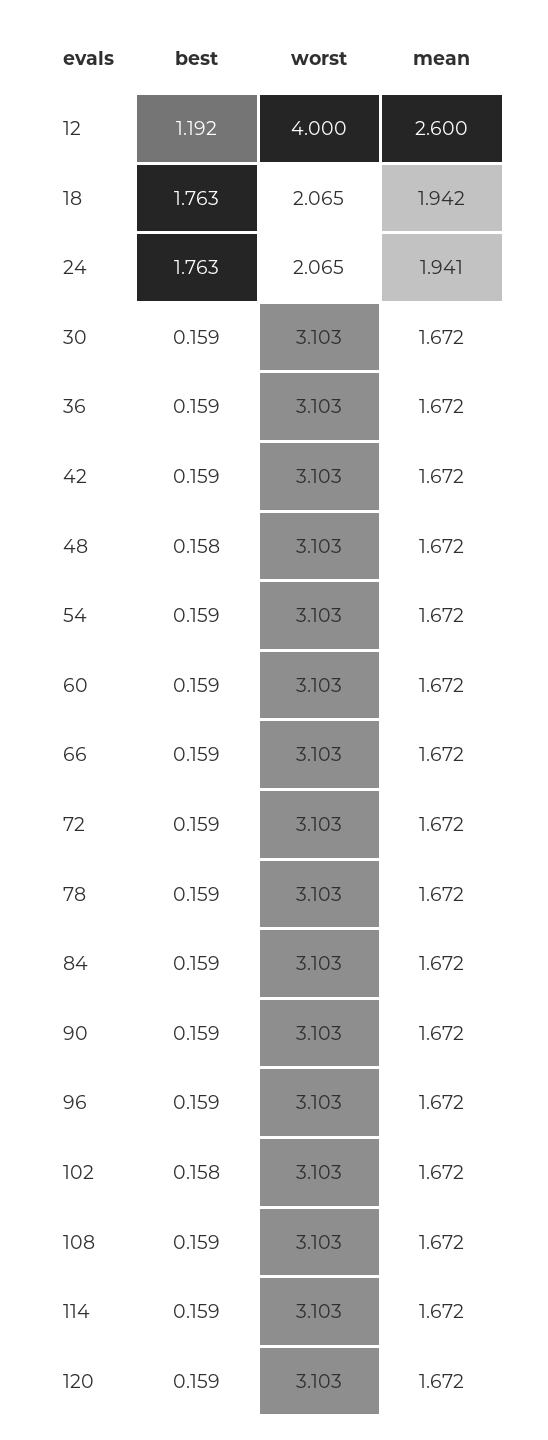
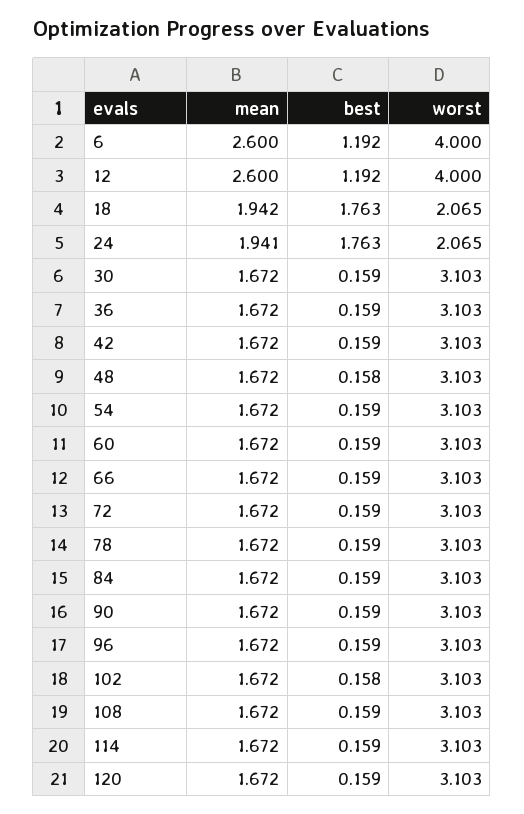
  {
    "best": {
      "12": 1.192,
      "18": 1.763,
      "24": 1.763,
      "30": 0.159,
      "36": 0.159,
      "42": 0.159,
      "48": 0.158,
      "54": 0.159,
      "60": 0.159,
      "66": 0.159,
      "72": 0.159,
      "78": 0.159,
      "84": 0.159,
      "90": 0.159,
      "96": 0.159,
      "102": 0.158,
      "108": 0.159,
      "114": 0.159,
-     "120": 0.159
+     "120": 0.159,
+     "6": 1.192
    },
    "worst": {
      "12": 4,
      "18": 2.065,
      "24": 2.065,
      "30": 3.103,
      "36": 3.103,
      "42": 3.103,
      "48": 3.103,
      "54": 3.103,
      "60": 3.103,
      "66": 3.103,
      "72": 3.103,
      "78": 3.103,
      "84": 3.103,
      "90": 3.103,
      "96": 3.103,
      "102": 3.103,
      "108": 3.103,
      "114": 3.103,
-     "120": 3.103
+     "120": 3.103,
+     "6": 4
    },
    "mean": {
      "12": 2.6,
      "18": 1.942,
      "24": 1.941,
      "30": 1.672,
      "36": 1.672,
      "42": 1.672,
      "48": 1.672,
      "54": 1.672,
      "60": 1.672,
      "66": 1.672,
      "72": 1.672,
      "78": 1.672,
      "84": 1.672,
      "90": 1.672,
      "96": 1.672,
      "102": 1.672,
      "108": 1.672,
      "114": 1.672,
-     "120": 1.672
+     "120": 1.672,
+     "6": 2.6
    }
  }

